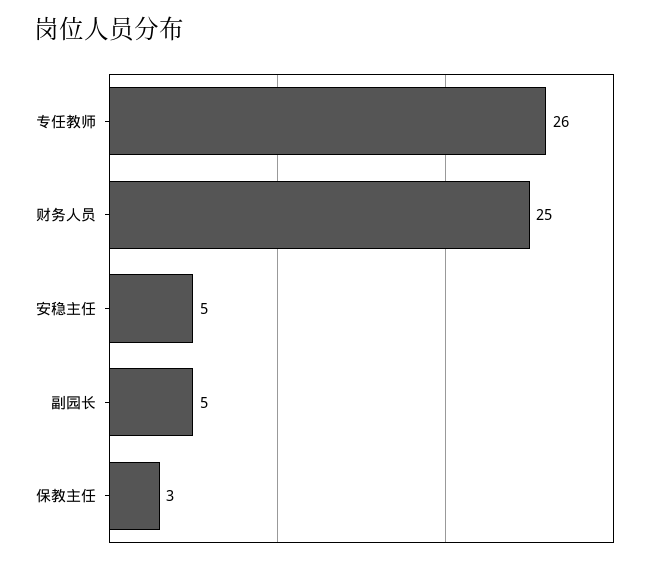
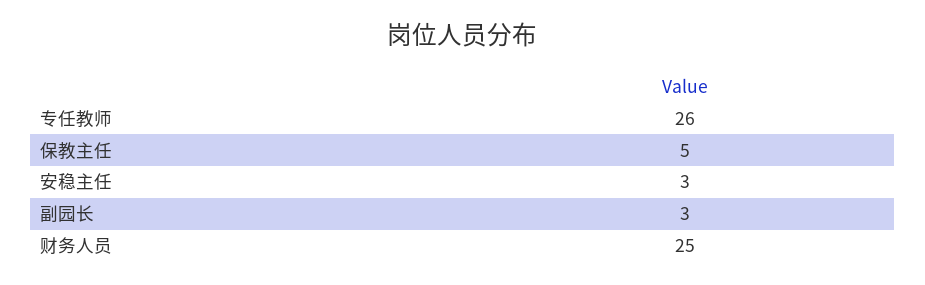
  {
    "专任教师": 26,
    "财务人员": 25,
-   "安稳主任": 5,
+   "安稳主任": 3,
-   "副园长": 5,
+   "副园长": 3,
-   "保教主任": 3
+   "保教主任": 5
  }

